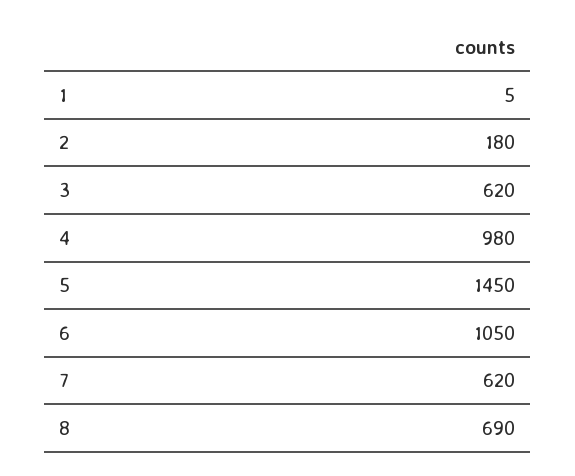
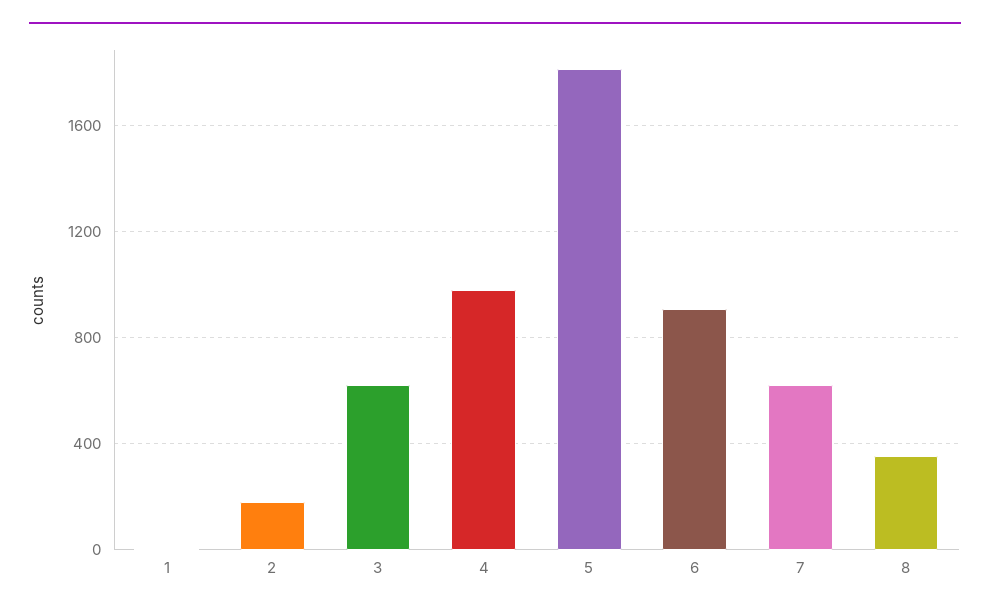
  {
    "1": 5,
    "2": 180,
    "3": 620,
    "4": 980,
-   "5": 1450,
+   "5": 1800,
-   "6": 1050,
+   "6": 900,
    "7": 620,
-   "8": 690
+   "8": 350
  }

